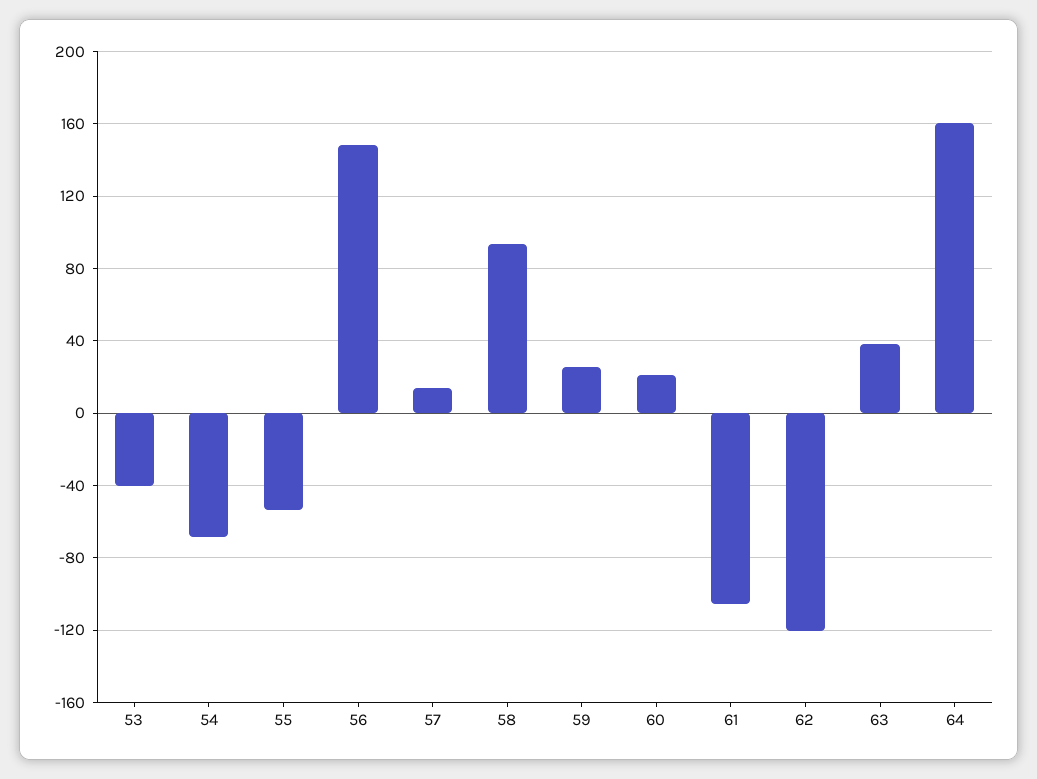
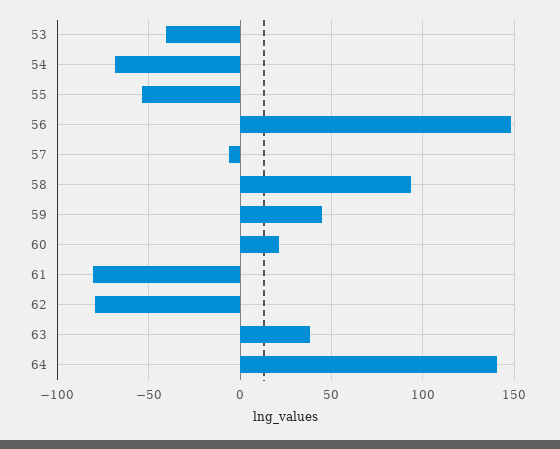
  {
    "53": -40,
    "54": -70,
    "55": -55,
    "56": 150,
-   "57": 15,
+   "57": -5,
    "58": 95,
-   "59": 25,
+   "59": 45,
    "60": 20,
-   "61": -105,
+   "61": -80,
-   "62": -120,
+   "62": -80,
    "63": 40,
-   "64": 160
+   "64": 140
  }

